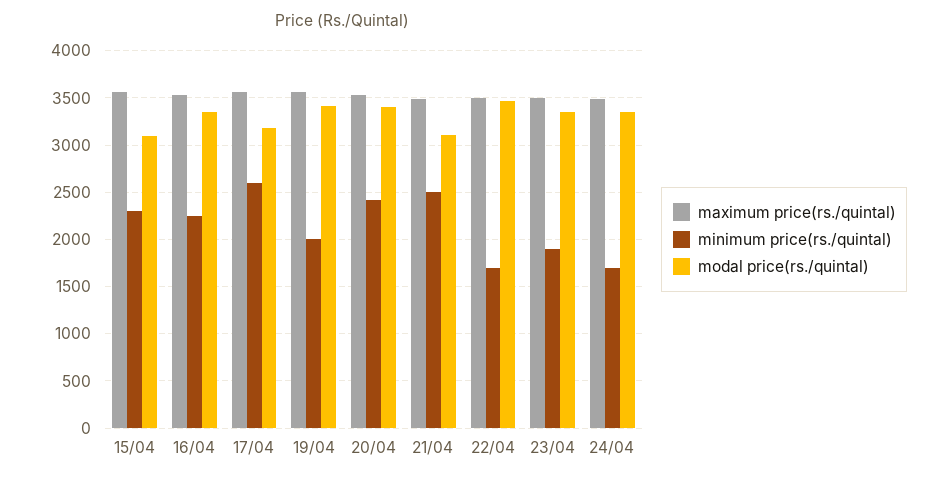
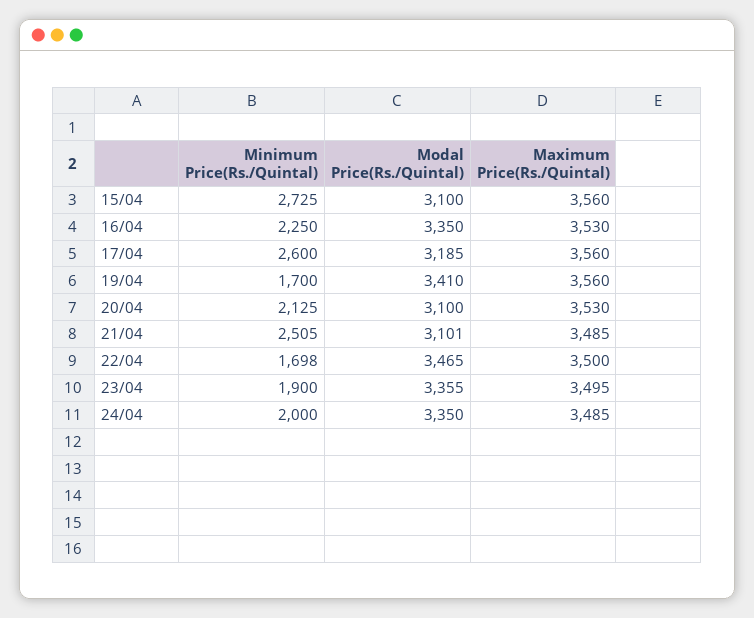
  {
    "maximum price(rs./quintal)": {
      "15/04": 3560,
      "16/04": 3530,
      "17/04": 3560,
      "19/04": 3560,
      "20/04": 3530,
      "21/04": 3485,
      "22/04": 3500,
      "23/04": 3495,
      "24/04": 3485
    },
    "minimum price(rs./quintal)": {
-     "15/04": 2300,
+     "15/04": 2725,
      "16/04": 2250,
      "17/04": 2600,
-     "19/04": 2000,
+     "19/04": 1700,
-     "20/04": 2400,
+     "20/04": 2125,
      "21/04": 2505,
      "22/04": 1698,
      "23/04": 1900,
-     "24/04": 1700
+     "24/04": 2000
    },
    "modal price(rs./quintal)": {
      "15/04": 3100,
      "16/04": 3350,
      "17/04": 3185,
      "19/04": 3410,
-     "20/04": 3400,
+     "20/04": 3100,
      "21/04": 3101,
      "22/04": 3465,
      "23/04": 3355,
      "24/04": 3350
    }
  }

